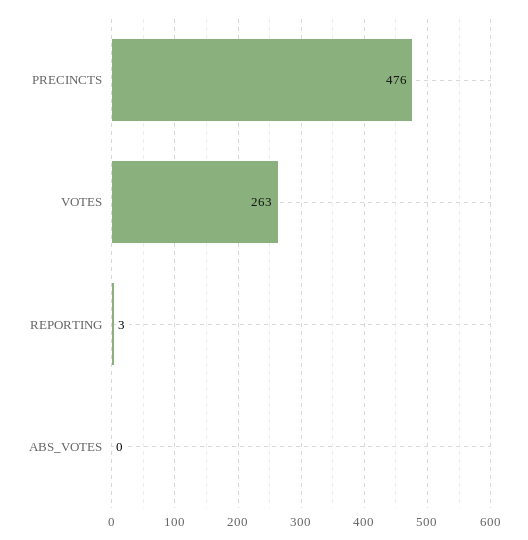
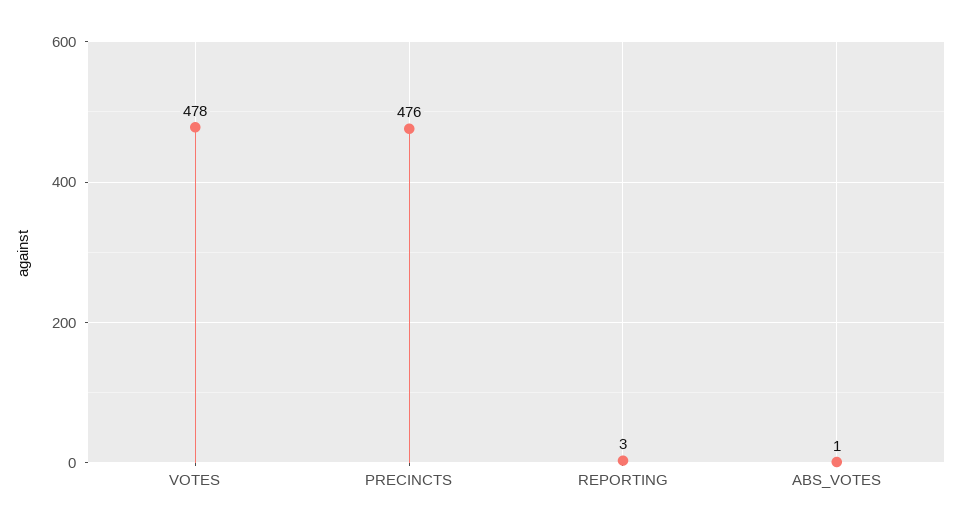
  {
    "PRECINCTS": 476,
-   "VOTES": 263,
+   "VOTES": 478,
    "REPORTING": 3,
-   "ABS_VOTES": 0
+   "ABS_VOTES": 1
  }

